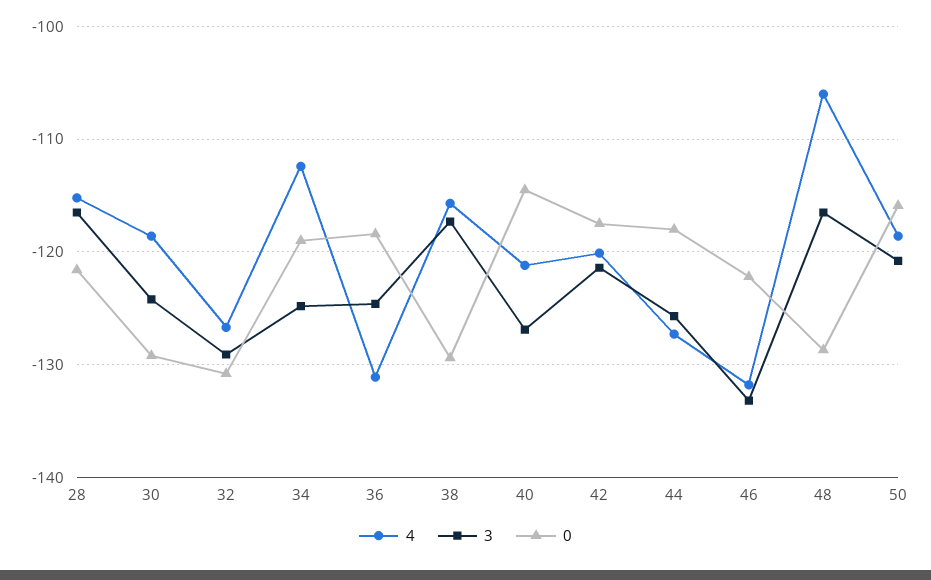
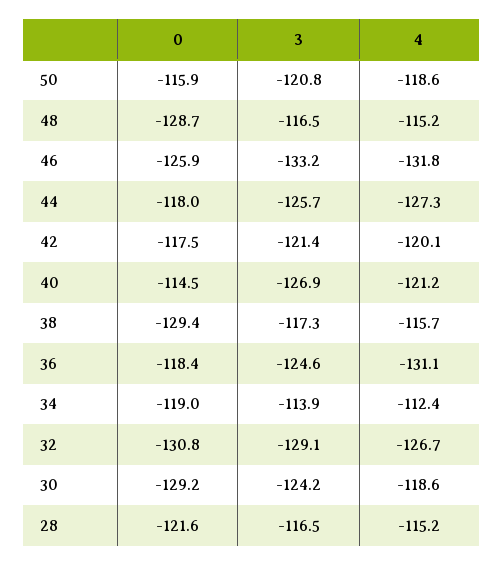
  {
    "4": {
      "28": -115.2,
      "30": -118.6,
      "32": -126.7,
      "34": -112.4,
      "36": -131.1,
      "38": -115.7,
      "40": -121.2,
      "42": -120.1,
      "44": -127.3,
      "46": -131.8,
-     "48": -106,
+     "48": -115.2,
      "50": -118.6
    },
    "3": {
      "28": -116.5,
      "30": -124.2,
      "32": -129.1,
-     "34": -125,
+     "34": -113.9,
      "36": -124.6,
      "38": -117.3,
      "40": -126.9,
      "42": -121.4,
      "44": -125.7,
      "46": -133.2,
      "48": -116.5,
      "50": -120.8
    },
    "0": {
      "28": -121.6,
      "30": -129.2,
      "32": -130.8,
      "34": -119,
      "36": -118.4,
      "38": -129.4,
      "40": -114.5,
      "42": -117.5,
      "44": -118,
-     "46": -122,
+     "46": -125.9,
      "48": -128.7,
      "50": -115.9
    }
  }

